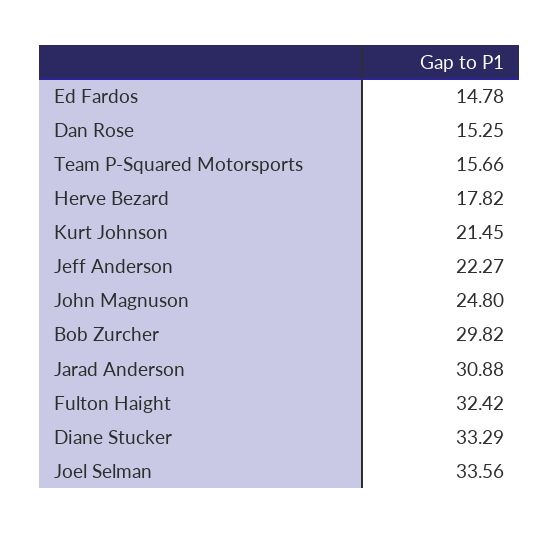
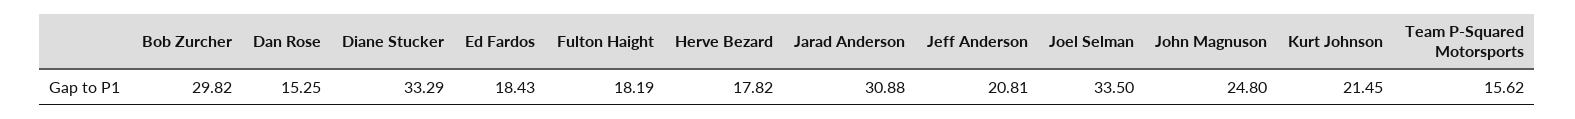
  {
-   "Ed Fardos": 14.78,
+   "Ed Fardos": 18.43,
    "Dan Rose": 15.25,
-   "Team P-Squared Motorsports": 15.66,
+   "Team P-Squared Motorsports": 15.62,
    "Herve Bezard": 17.82,
    "Kurt Johnson": 21.45,
-   "Jeff Anderson": 22.27,
+   "Jeff Anderson": 20.81,
    "John Magnuson": 24.8,
    "Bob Zurcher": 29.82,
    "Jarad Anderson": 30.88,
-   "Fulton Haight": 32.42,
+   "Fulton Haight": 18.19,
    "Diane Stucker": 33.29,
-   "Joel Selman": 33.56
+   "Joel Selman": 33.5
  }

